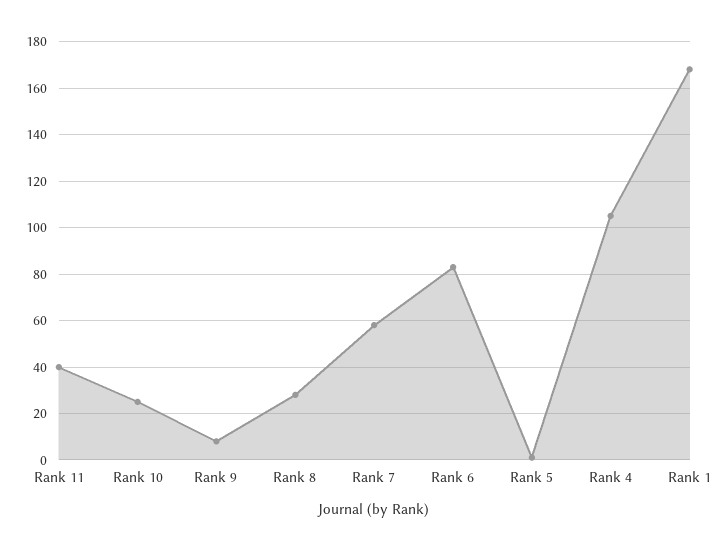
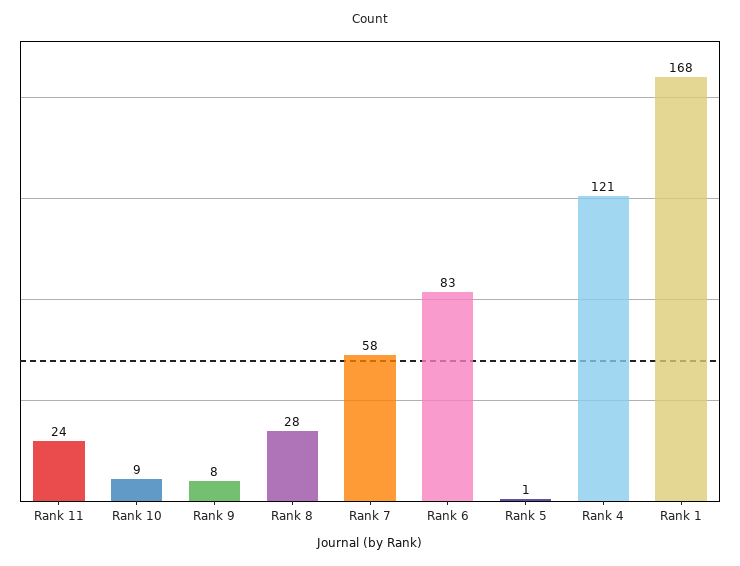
  {
-   "Rank 11": 40,
+   "Rank 11": 24,
-   "Rank 10": 25,
+   "Rank 10": 9,
    "Rank 9": 8,
    "Rank 8": 28,
    "Rank 7": 58,
    "Rank 6": 83,
    "Rank 5": 1,
-   "Rank 4": 105,
+   "Rank 4": 121,
    "Rank 1": 168
  }

